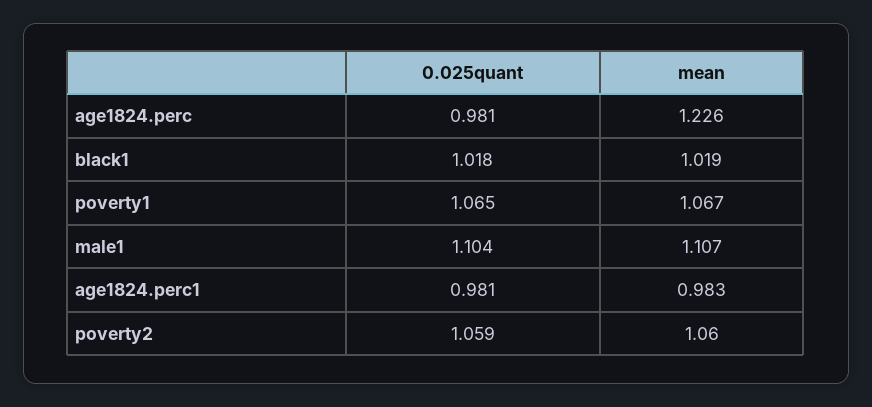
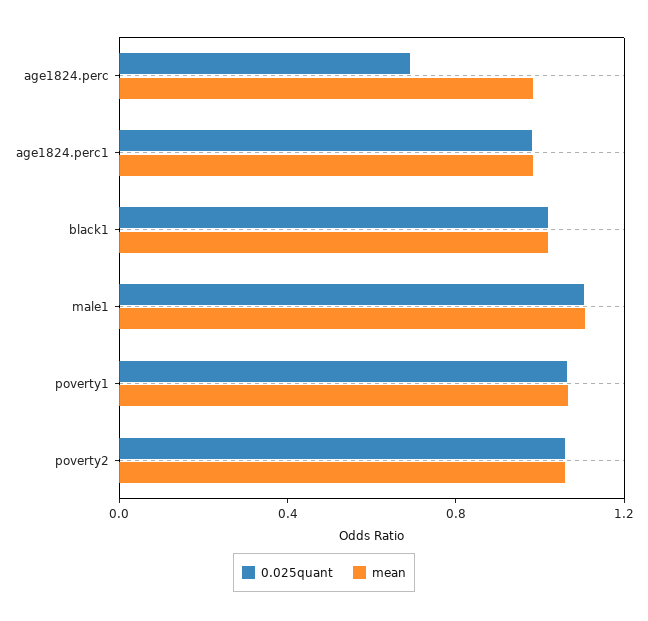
  {
    "0.025quant": {
-     "age1824.perc": 0.981,
+     "age1824.perc": 0.7,
      "black1": 1.018,
      "poverty1": 1.065,
      "male1": 1.104,
      "age1824.perc1": 0.981,
      "poverty2": 1.059
    },
    "mean": {
-     "age1824.perc": 1.226,
+     "age1824.perc": 1,
      "black1": 1.019,
      "poverty1": 1.067,
      "male1": 1.107,
      "age1824.perc1": 0.983,
      "poverty2": 1.06
    }
  }

